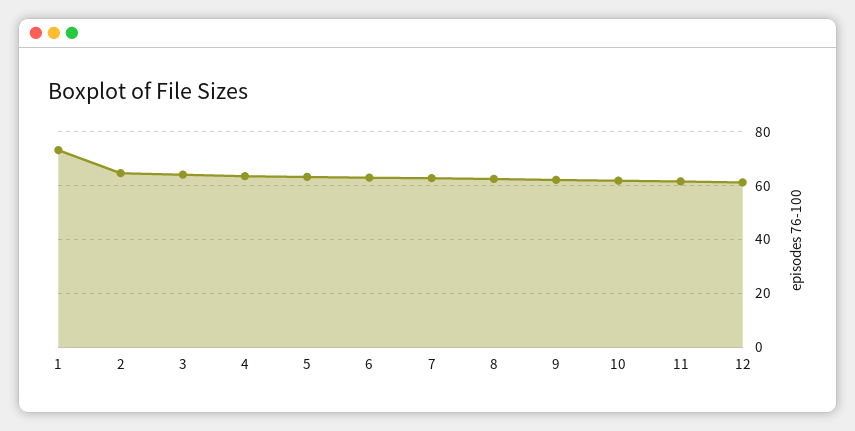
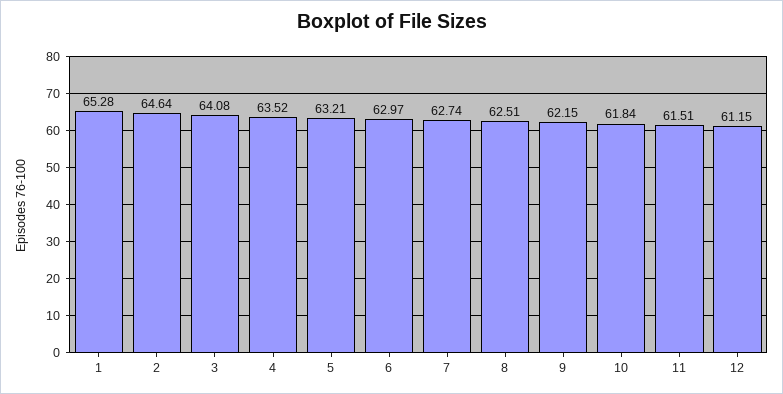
  {
-   "1": 72.5,
+   "1": 65.28,
    "2": 64.64,
    "3": 64.08,
    "4": 63.52,
    "5": 63.21,
    "6": 62.97,
    "7": 62.74,
    "8": 62.51,
    "9": 62.15,
    "10": 61.84,
    "11": 61.51,
    "12": 61.15
  }

